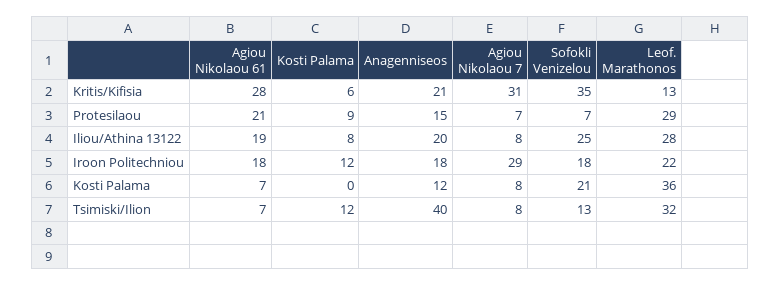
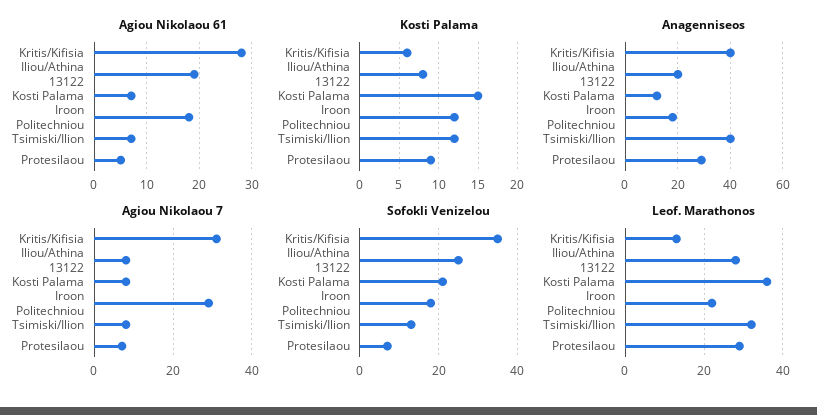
  {
    "Agiou Nikolaou 61": {
      "Kritis/Kifisia": 28,
-     "Protesilaou": 21,
+     "Protesilaou": 5,
      "Iliou/Athina 13122": 19,
      "Iroon Politechniou": 18,
      "Kosti Palama": 7,
      "Tsimiski/Ilion": 7
    },
    "Kosti Palama": {
      "Kritis/Kifisia": 6,
      "Protesilaou": 9,
      "Iliou/Athina 13122": 8,
      "Iroon Politechniou": 12,
-     "Kosti Palama": 0,
+     "Kosti Palama": 15,
      "Tsimiski/Ilion": 12
    },
    "Anagenniseos": {
-     "Kritis/Kifisia": 21,
+     "Kritis/Kifisia": 40,
-     "Protesilaou": 15,
+     "Protesilaou": 30,
      "Iliou/Athina 13122": 20,
      "Iroon Politechniou": 18,
      "Kosti Palama": 12,
      "Tsimiski/Ilion": 40
    },
    "Agiou Nikolaou 7": {
      "Kritis/Kifisia": 31,
      "Protesilaou": 7,
      "Iliou/Athina 13122": 8,
      "Iroon Politechniou": 29,
      "Kosti Palama": 8,
      "Tsimiski/Ilion": 8
    },
    "Sofokli Venizelou": {
      "Kritis/Kifisia": 35,
      "Protesilaou": 7,
      "Iliou/Athina 13122": 25,
      "Iroon Politechniou": 18,
      "Kosti Palama": 21,
      "Tsimiski/Ilion": 13
    },
    "Leof. Marathonos": {
      "Kritis/Kifisia": 13,
      "Protesilaou": 29,
      "Iliou/Athina 13122": 28,
      "Iroon Politechniou": 22,
      "Kosti Palama": 36,
      "Tsimiski/Ilion": 32
    }
  }

